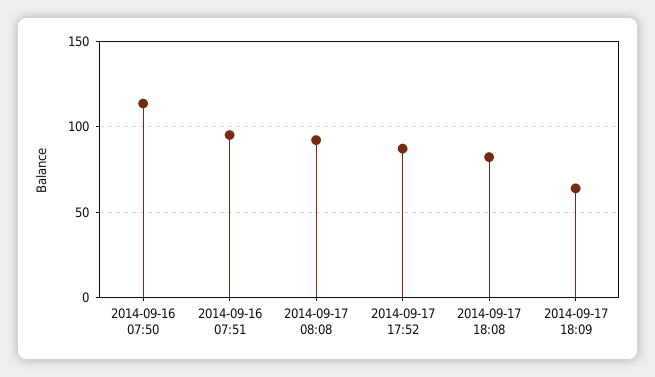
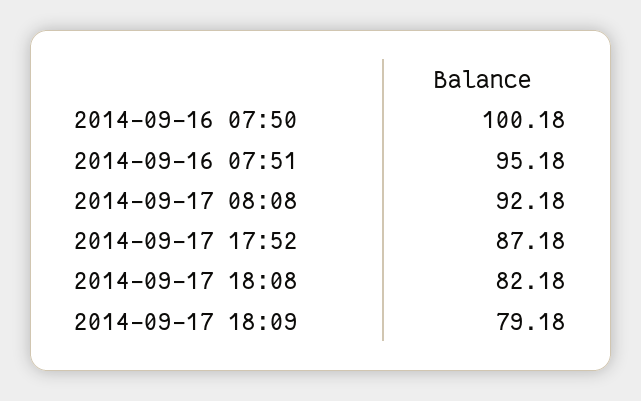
  {
-   "2014-09-16 07:50": 115,
+   "2014-09-16 07:50": 100.18,
    "2014-09-16 07:51": 95.18,
    "2014-09-17 08:08": 92.18,
    "2014-09-17 17:52": 87.18,
    "2014-09-17 18:08": 82.18,
-   "2014-09-17 18:09": 65
+   "2014-09-17 18:09": 79.18
  }

